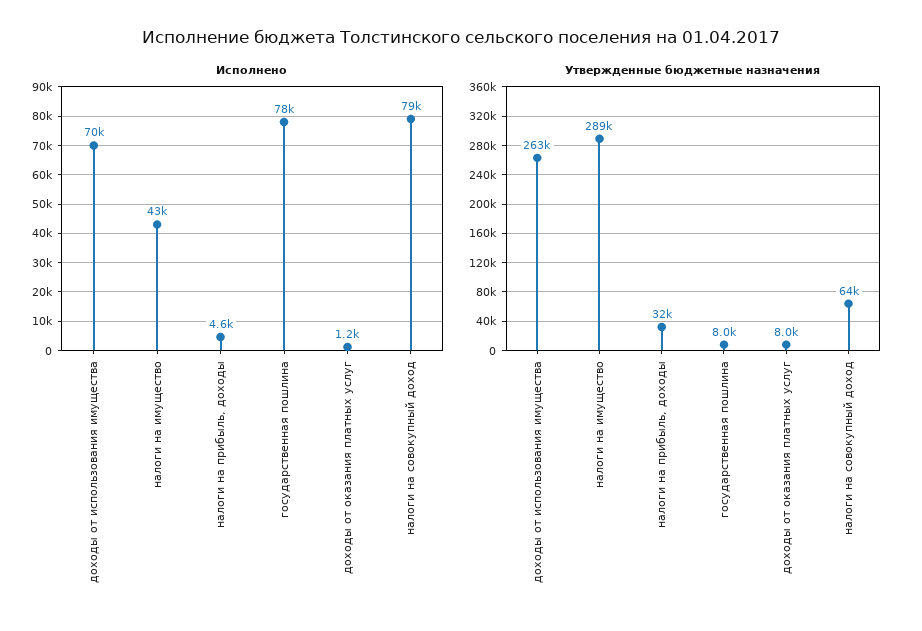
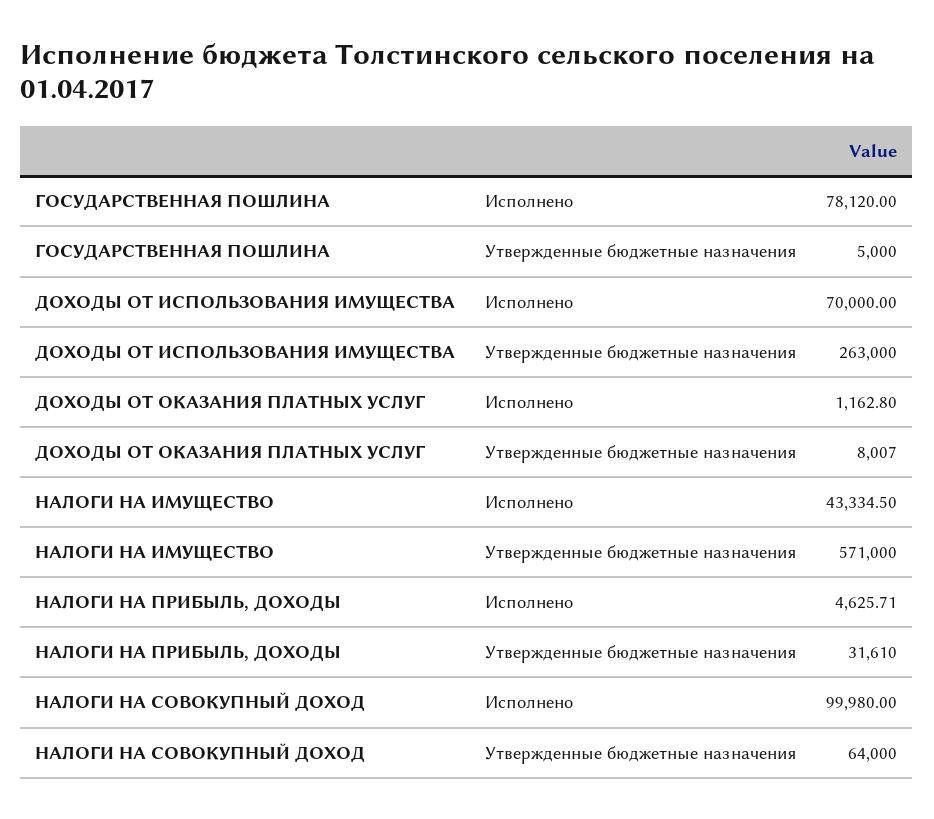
  {
    "Исполнено": {
      "доходы от использования имущества": 70000,
      "налоги на имущество": 43334.5,
      "налоги на прибыль, доходы": 4625.71,
      "государственная пошлина": 78120,
      "доходы от оказания платных услуг": 1162.8,
-     "налоги на совокупный доход": 79000
+     "налоги на совокупный доход": 99980
    },
    "Утвержденные бюджетные назначения": {
      "доходы от использования имущества": 263000,
-     "налоги на имущество": 289000,
+     "налоги на имущество": 571000,
      "налоги на прибыль, доходы": 31610,
-     "государственная пошлина": 8000,
+     "государственная пошлина": 5000,
      "доходы от оказания платных услуг": 8007,
      "налоги на совокупный доход": 64000
    }
  }

